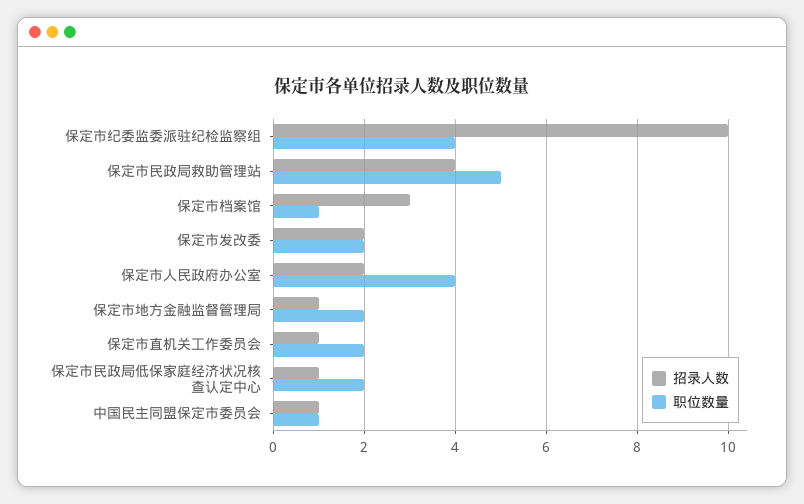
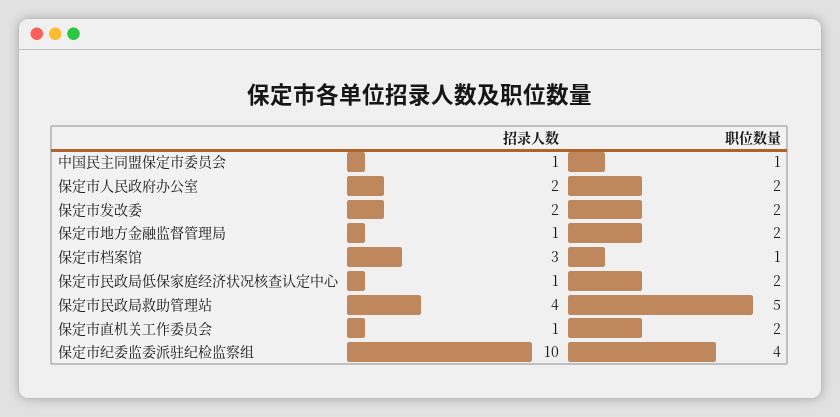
  {
    "招录人数": {
      "保定市纪委监委派驻纪检监察组": 10,
      "保定市民政局救助管理站": 4,
      "保定市档案馆": 3,
      "保定市发改委": 2,
      "保定市人民政府办公室": 2,
      "保定市地方金融监督管理局": 1,
      "保定市直机关工作委员会": 1,
      "保定市民政局低保家庭经济状况核查认定中心": 1,
      "中国民主同盟保定市委员会": 1
    },
    "职位数量": {
      "保定市纪委监委派驻纪检监察组": 4,
      "保定市民政局救助管理站": 5,
      "保定市档案馆": 1,
      "保定市发改委": 2,
-     "保定市人民政府办公室": 4,
+     "保定市人民政府办公室": 2,
      "保定市地方金融监督管理局": 2,
      "保定市直机关工作委员会": 2,
      "保定市民政局低保家庭经济状况核查认定中心": 2,
      "中国民主同盟保定市委员会": 1
    }
  }

